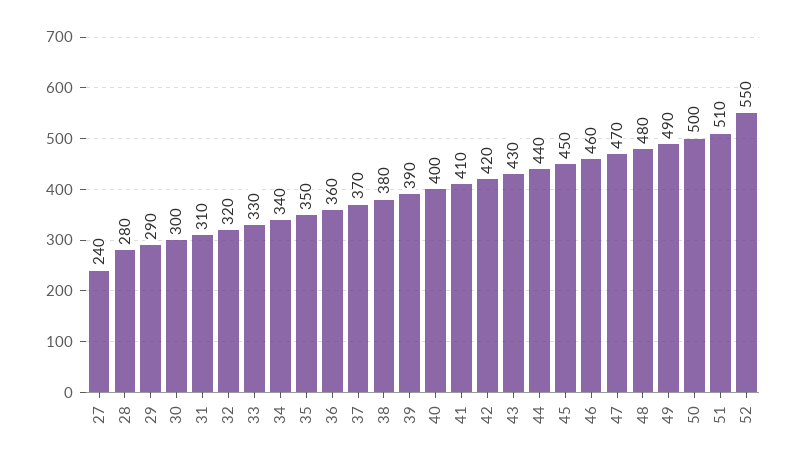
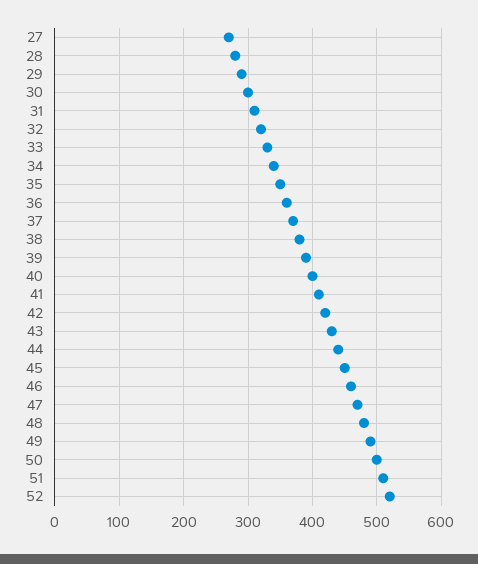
  {
-   "27": 240,
+   "27": 270,
    "28": 280,
    "29": 290,
    "30": 300,
    "31": 310,
    "32": 320,
    "33": 330,
    "34": 340,
    "35": 350,
    "36": 360,
    "37": 370,
    "38": 380,
    "39": 390,
    "40": 400,
    "41": 410,
    "42": 420,
    "43": 430,
    "44": 440,
    "45": 450,
    "46": 460,
    "47": 470,
    "48": 480,
    "49": 490,
    "50": 500,
    "51": 510,
-   "52": 550
+   "52": 520
  }

